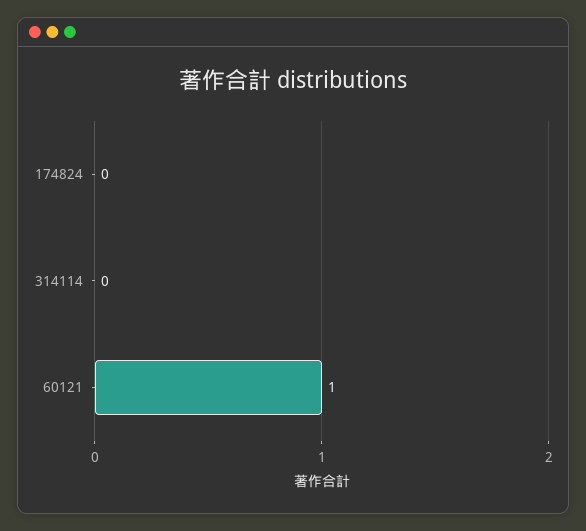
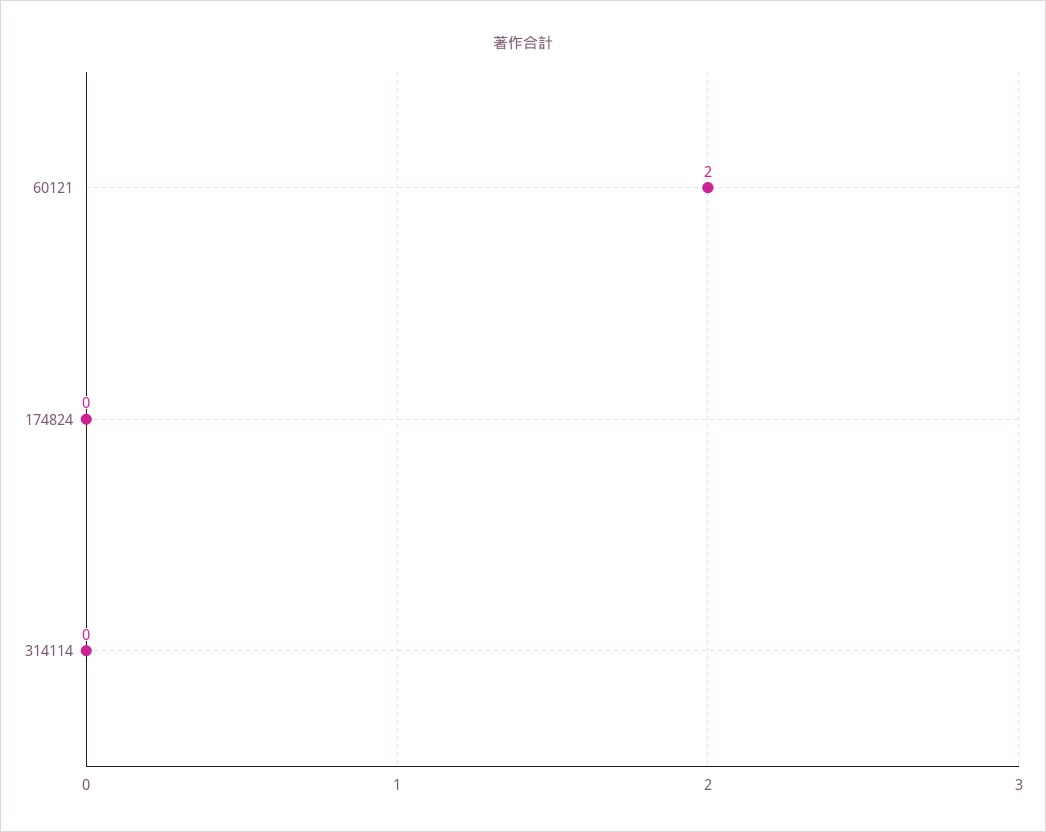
  {
    "174824": 0,
    "314114": 0,
-   "60121": 1
+   "60121": 2
  }

